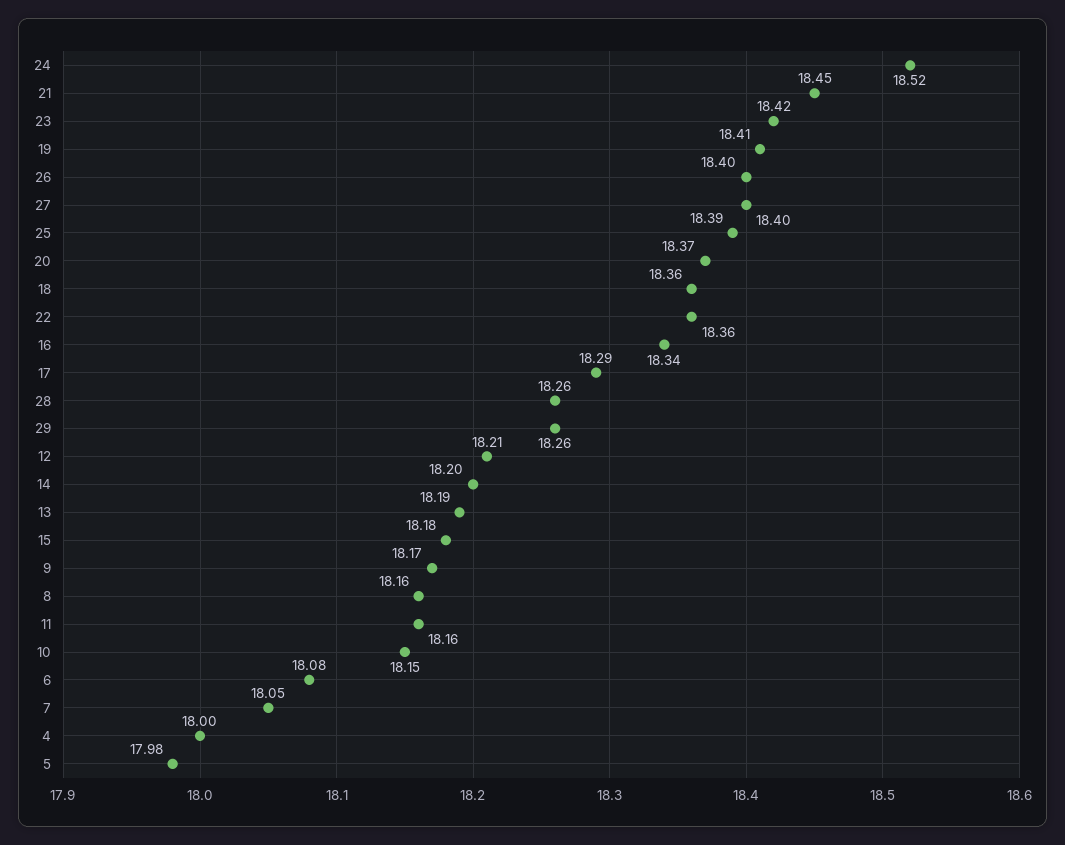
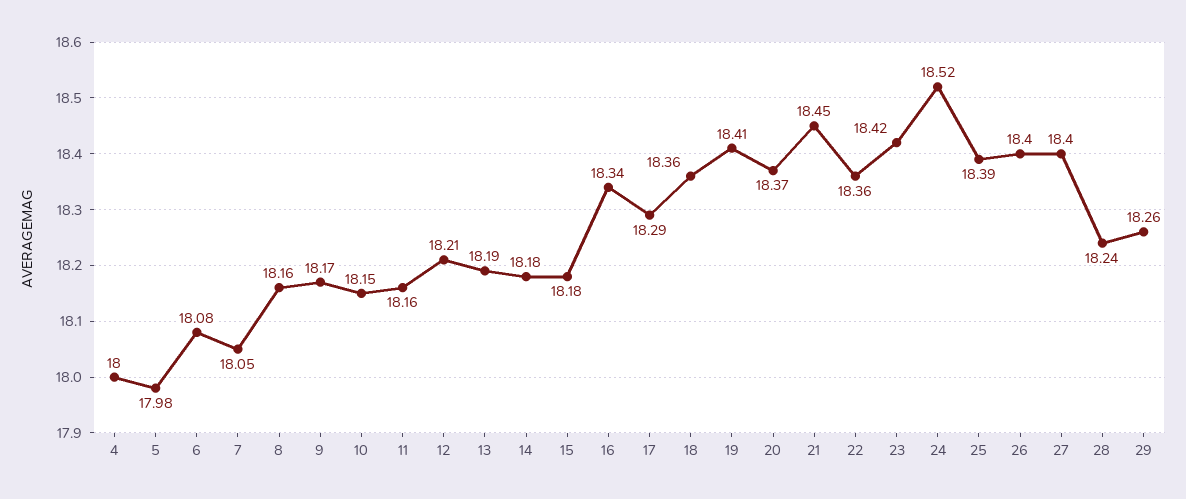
  {
    "24": 18.52,
    "21": 18.45,
    "23": 18.42,
    "19": 18.41,
    "26": 18.4,
    "27": 18.4,
    "25": 18.39,
    "20": 18.37,
    "18": 18.36,
    "22": 18.36,
    "16": 18.34,
    "17": 18.29,
-   "28": 18.26,
+   "28": 18.24,
    "29": 18.26,
    "12": 18.21,
-   "14": 18.2,
+   "14": 18.18,
    "13": 18.19,
    "15": 18.18,
    "9": 18.17,
    "8": 18.16,
    "11": 18.16,
    "10": 18.15,
    "6": 18.08,
    "7": 18.05,
    "4": 18,
    "5": 17.98
  }

